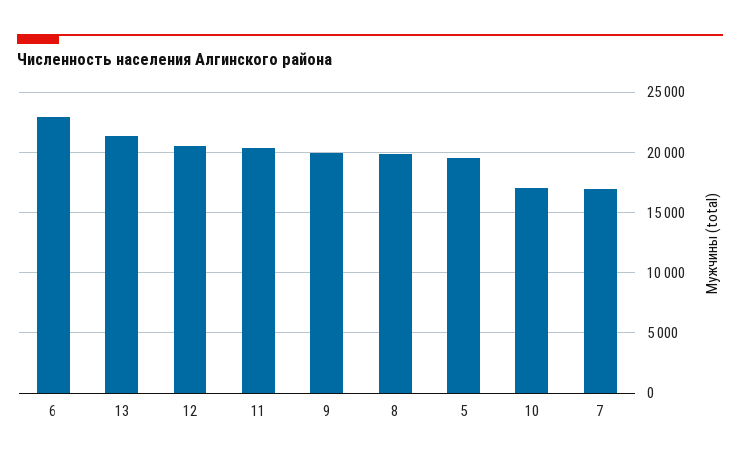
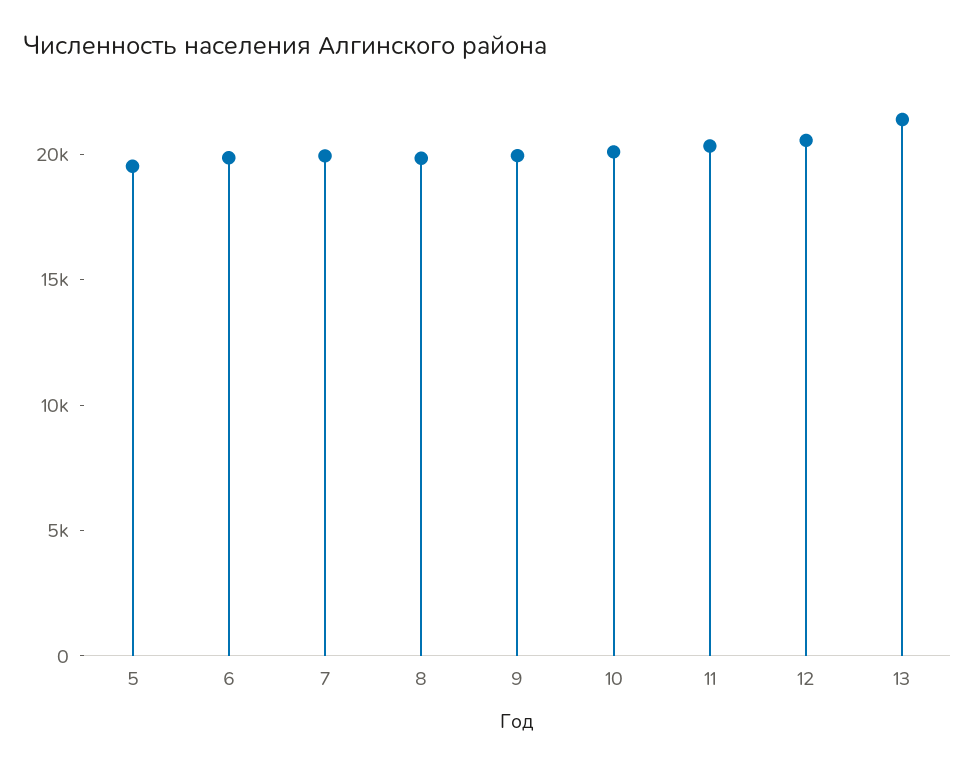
  {
-   "6": 23000,
+   "6": 20000,
    "13": 21500,
    "12": 20500,
    "11": 20500,
    "9": 20000,
    "8": 20000,
    "5": 19500,
-   "10": 17000,
+   "10": 20000,
-   "7": 17000
+   "7": 20000
  }

